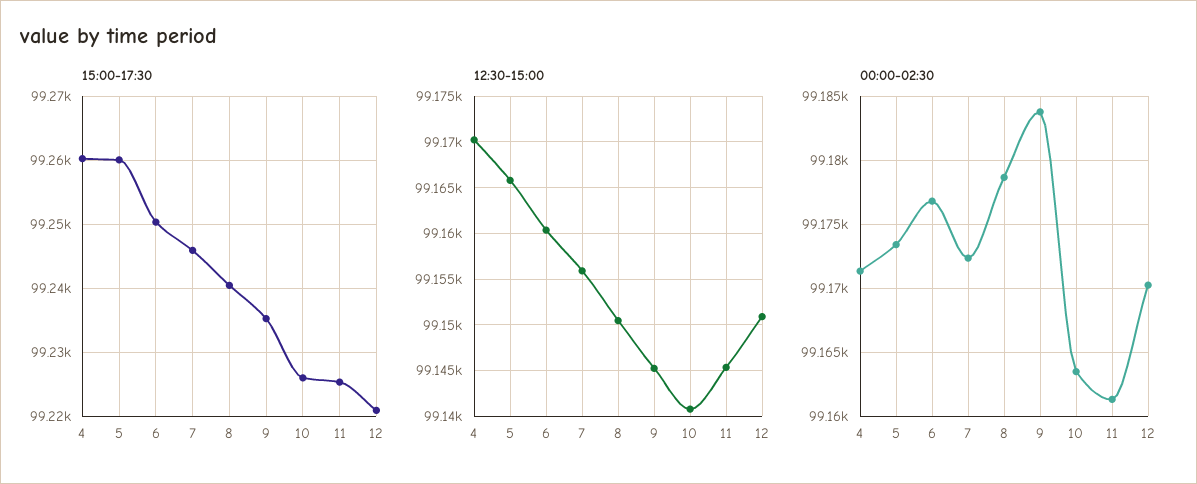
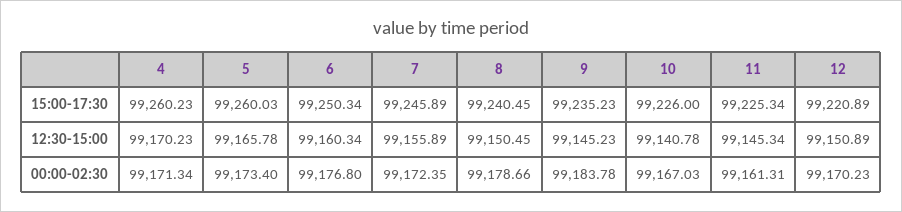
  {
    "15:00-17:30": {
      "4": 99260.23,
      "5": 99260.03,
      "6": 99250.34,
      "7": 99245.89,
      "8": 99240.45,
      "9": 99235.23,
      "10": 99226,
      "11": 99225.34,
      "12": 99220.89
    },
    "12:30-15:00": {
      "4": 99170.23,
      "5": 99165.78,
      "6": 99160.34,
      "7": 99155.89,
      "8": 99150.45,
      "9": 99145.23,
      "10": 99140.78,
      "11": 99145.34,
      "12": 99150.89
    },
    "00:00-02:30": {
      "4": 99171.34,
      "5": 99173.4,
      "6": 99176.8,
      "7": 99172.35,
      "8": 99178.66,
      "9": 99183.78,
-     "10": 99163.5,
+     "10": 99167.03,
      "11": 99161.31,
      "12": 99170.23
    }
  }

